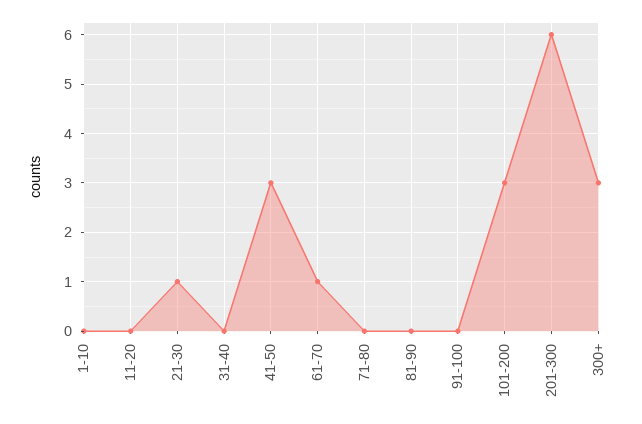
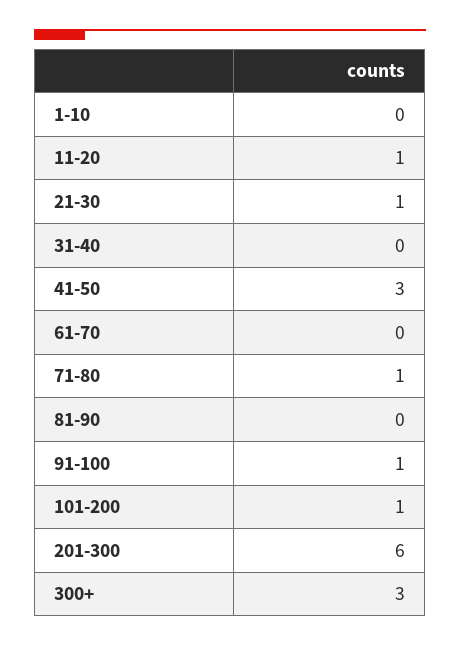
  {
    "1-10": 0,
-   "11-20": 0,
+   "11-20": 1,
    "21-30": 1,
    "31-40": 0,
    "41-50": 3,
-   "61-70": 1,
+   "61-70": 0,
-   "71-80": 0,
+   "71-80": 1,
    "81-90": 0,
-   "91-100": 0,
+   "91-100": 1,
-   "101-200": 3,
+   "101-200": 1,
    "201-300": 6,
    "300+": 3
  }

